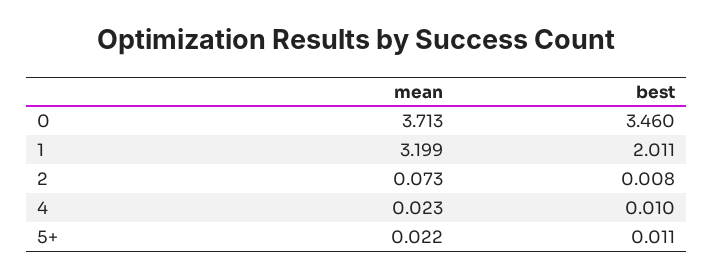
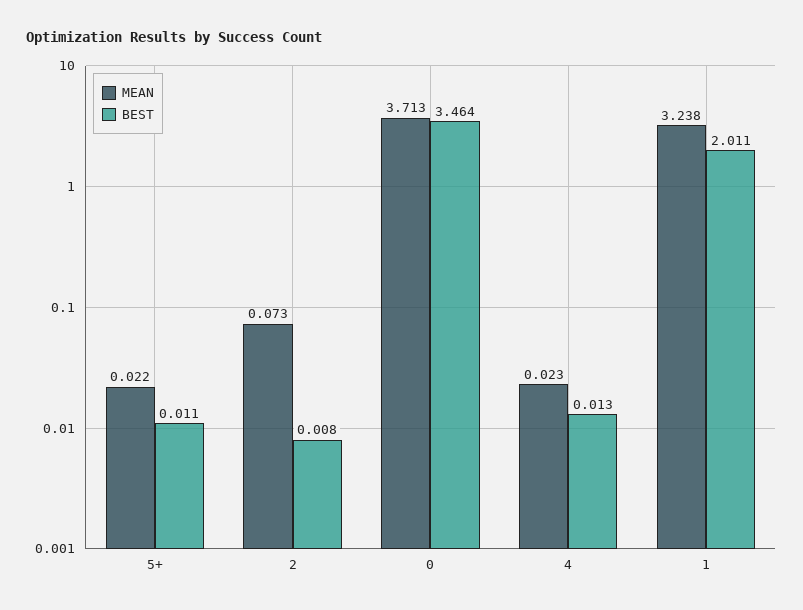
  {
    "mean": {
      "0": 3.713,
-     "1": 3.199,
+     "1": 3.238,
      "2": 0.073,
      "4": 0.023,
      "5+": 0.022
    },
    "best": {
-     "0": 3.46,
+     "0": 3.464,
      "1": 2.011,
      "2": 0.008,
-     "4": 0.01,
+     "4": 0.013,
      "5+": 0.011
    }
  }

